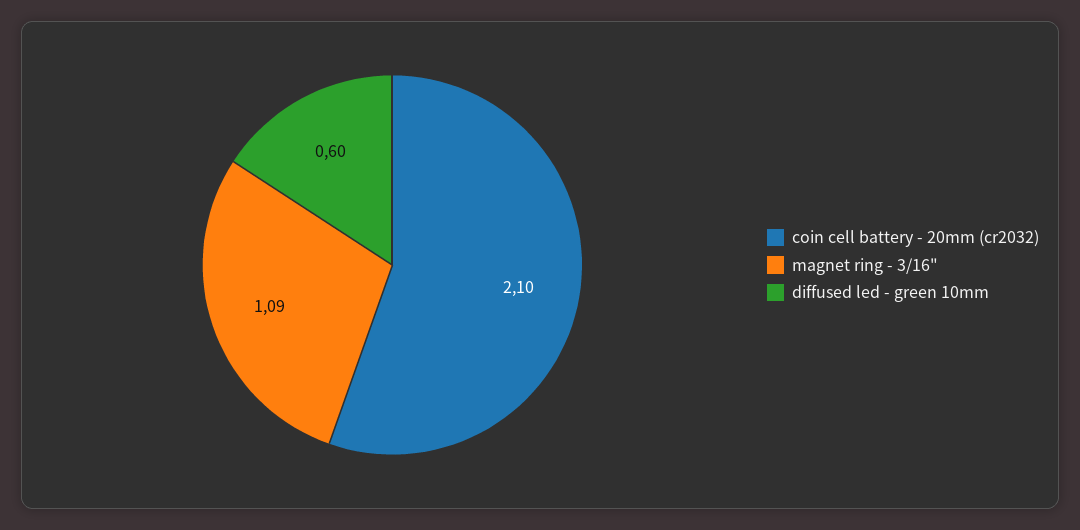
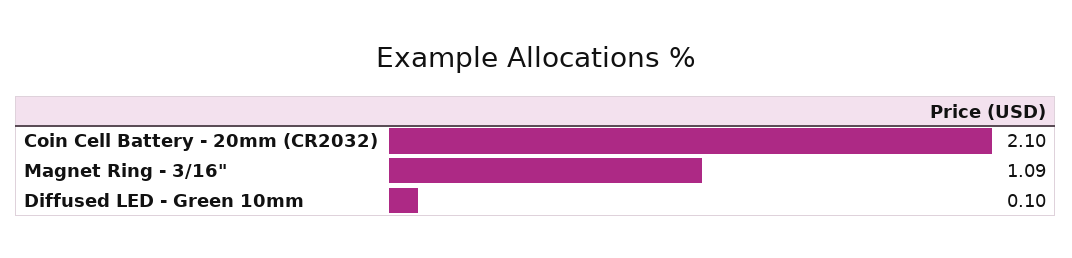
  {
    "coin cell battery - 20mm (cr2032)": 2.1,
    "magnet ring - 3/16\"": 1.09,
-   "diffused led - green 10mm": 0.6
+   "diffused led - green 10mm": 0.1
  }

